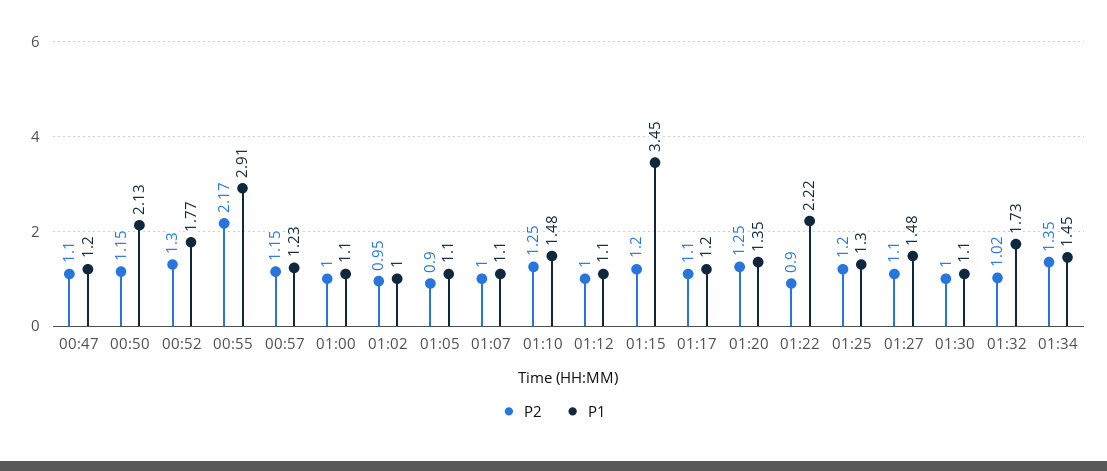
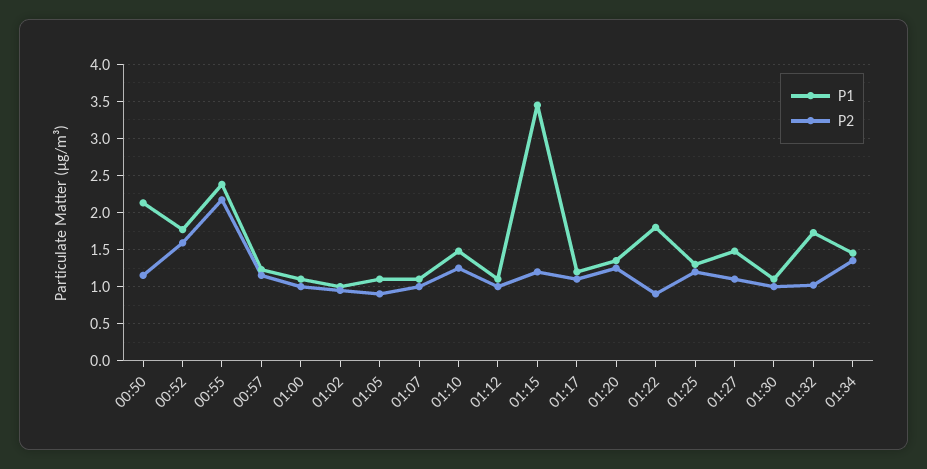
  {
    "P2": {
-     "00:47": 1.1,
      "00:50": 1.15,
-     "00:52": 1.3,
+     "00:52": 1.6,
      "00:55": 2.17,
      "00:57": 1.15,
      "01:00": 1,
      "01:02": 0.95,
      "01:05": 0.9,
      "01:07": 1,
      "01:10": 1.25,
      "01:12": 1,
      "01:15": 1.2,
      "01:17": 1.1,
      "01:20": 1.25,
      "01:22": 0.9,
      "01:25": 1.2,
      "01:27": 1.1,
      "01:30": 1,
      "01:32": 1.02,
      "01:34": 1.35
    },
    "P1": {
-     "00:47": 1.2,
      "00:50": 2.13,
      "00:52": 1.77,
-     "00:55": 2.91,
+     "00:55": 2.4,
      "00:57": 1.23,
      "01:00": 1.1,
      "01:02": 1,
      "01:05": 1.1,
      "01:07": 1.1,
      "01:10": 1.48,
      "01:12": 1.1,
      "01:15": 3.45,
      "01:17": 1.2,
      "01:20": 1.35,
-     "01:22": 2.22,
+     "01:22": 1.8,
      "01:25": 1.3,
      "01:27": 1.48,
      "01:30": 1.1,
      "01:32": 1.73,
      "01:34": 1.45
    }
  }

